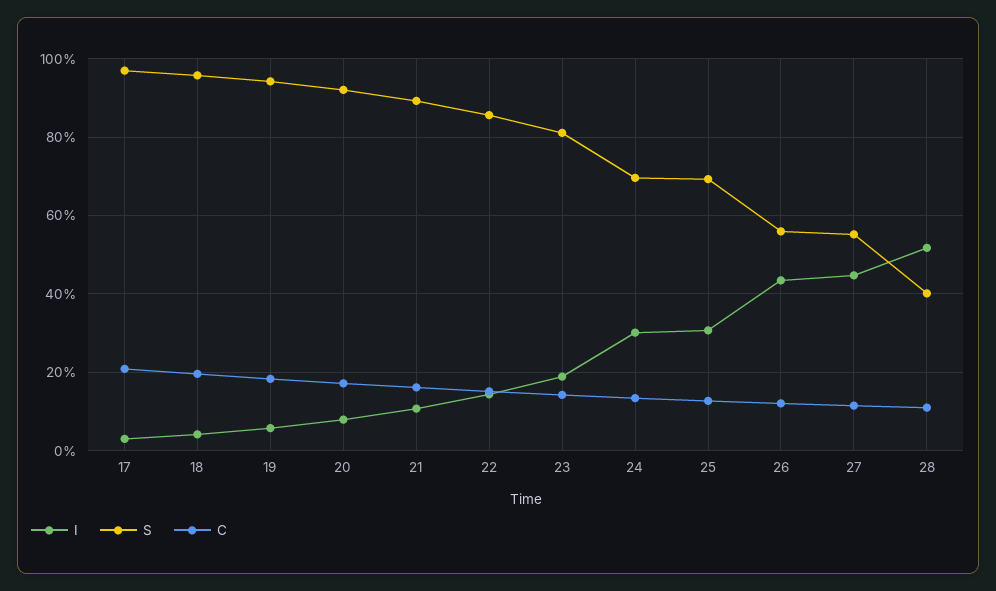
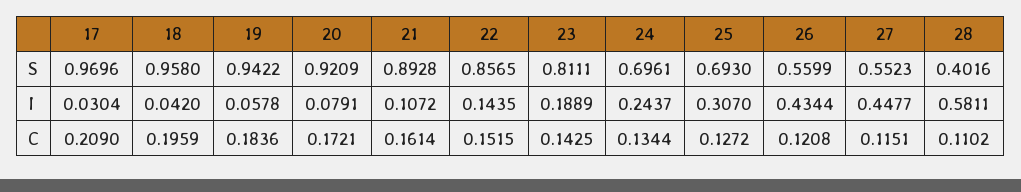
  {
    "I": {
      "17": 0.0304,
      "18": 0.042,
      "19": 0.0578,
      "20": 0.0791,
      "21": 0.1072,
      "22": 0.1435,
      "23": 0.1889,
-     "24": 0.3,
+     "24": 0.2437,
      "25": 0.307,
      "26": 0.4344,
      "27": 0.4477,
-     "28": 0.52
+     "28": 0.5811
    },
    "S": {
      "17": 0.9696,
      "18": 0.958,
      "19": 0.9422,
      "20": 0.9209,
      "21": 0.8928,
      "22": 0.8565,
      "23": 0.8111,
      "24": 0.6961,
      "25": 0.693,
      "26": 0.5599,
      "27": 0.5523,
      "28": 0.4016
    },
    "C": {
      "17": 0.209,
      "18": 0.1959,
      "19": 0.1836,
      "20": 0.1721,
      "21": 0.1614,
      "22": 0.1515,
      "23": 0.1425,
      "24": 0.1344,
      "25": 0.1272,
      "26": 0.1208,
      "27": 0.1151,
      "28": 0.1102
    }
  }

